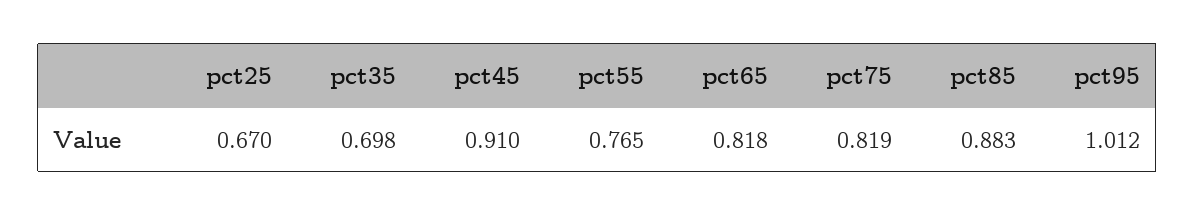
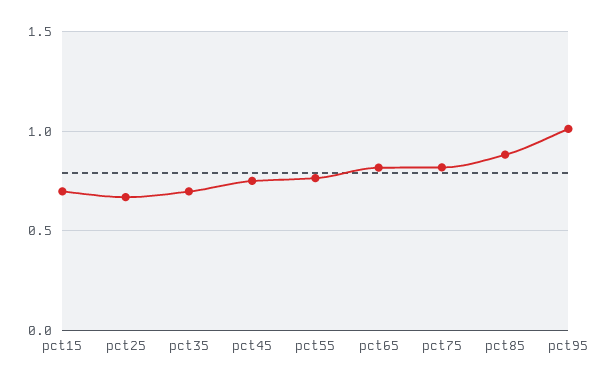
  {
    "pct25": 0.67,
    "pct35": 0.698,
-   "pct45": 0.91,
+   "pct45": 0.75,
    "pct55": 0.765,
    "pct65": 0.818,
    "pct75": 0.819,
    "pct85": 0.883,
-   "pct95": 1.012
+   "pct95": 1.012,
+   "pct15": 0.7
  }

